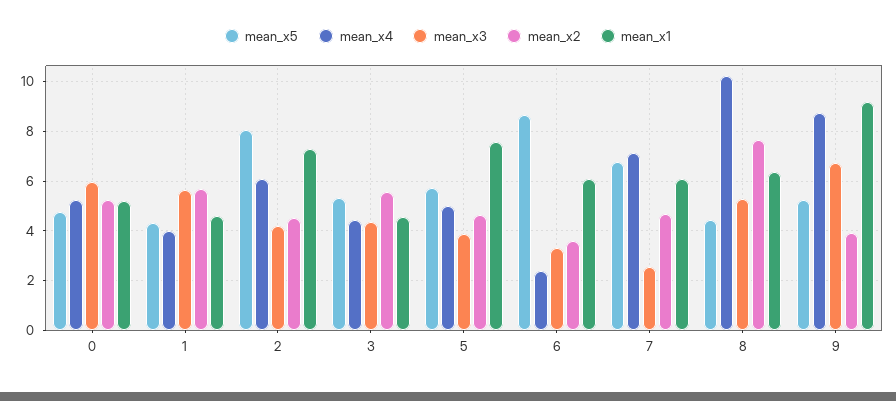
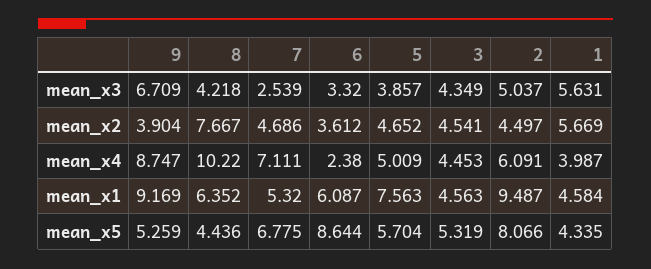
  {
    "mean_x5": {
-     "0": 4.75,
      "1": 4.335,
      "2": 8.066,
      "3": 5.319,
      "5": 5.704,
      "6": 8.644,
      "7": 6.775,
      "8": 4.436,
      "9": 5.259
    },
    "mean_x4": {
-     "0": 5.25,
      "1": 3.987,
      "2": 6.091,
      "3": 4.453,
      "5": 5.009,
      "6": 2.38,
      "7": 7.111,
      "8": 10.22,
      "9": 8.747
    },
    "mean_x3": {
-     "0": 6,
      "1": 5.631,
-     "2": 4.25,
+     "2": 5.037,
      "3": 4.349,
      "5": 3.857,
      "6": 3.32,
      "7": 2.539,
-     "8": 5.25,
+     "8": 4.218,
      "9": 6.709
    },
    "mean_x2": {
-     "0": 5.25,
      "1": 5.669,
      "2": 4.497,
-     "3": 5.5,
+     "3": 4.541,
      "5": 4.652,
      "6": 3.612,
      "7": 4.686,
      "8": 7.667,
      "9": 3.904
    },
    "mean_x1": {
-     "0": 5.25,
      "1": 4.584,
-     "2": 7.25,
+     "2": 9.487,
      "3": 4.563,
      "5": 7.563,
      "6": 6.087,
-     "7": 6,
+     "7": 5.32,
      "8": 6.352,
      "9": 9.169
    }
  }

